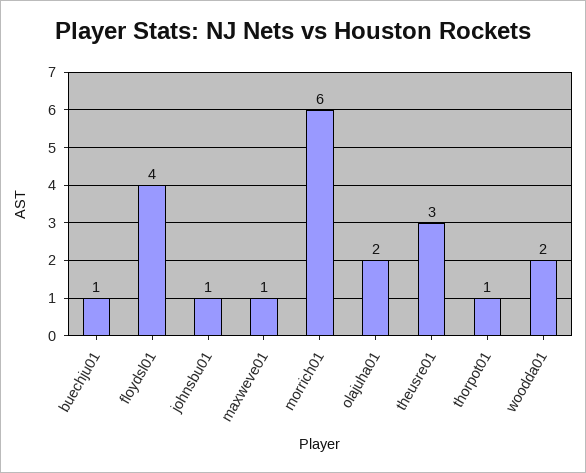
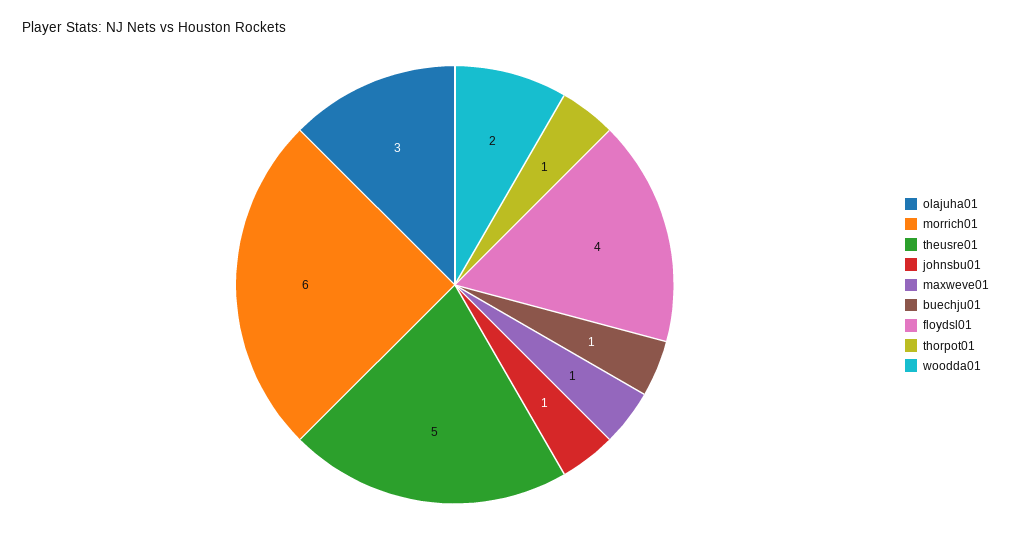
  {
    "buechju01": 1,
    "floydsl01": 4,
    "johnsbu01": 1,
    "maxweve01": 1,
    "morrich01": 6,
-   "olajuha01": 2,
+   "olajuha01": 3,
-   "theusre01": 3,
+   "theusre01": 5,
    "thorpot01": 1,
    "woodda01": 2
  }

